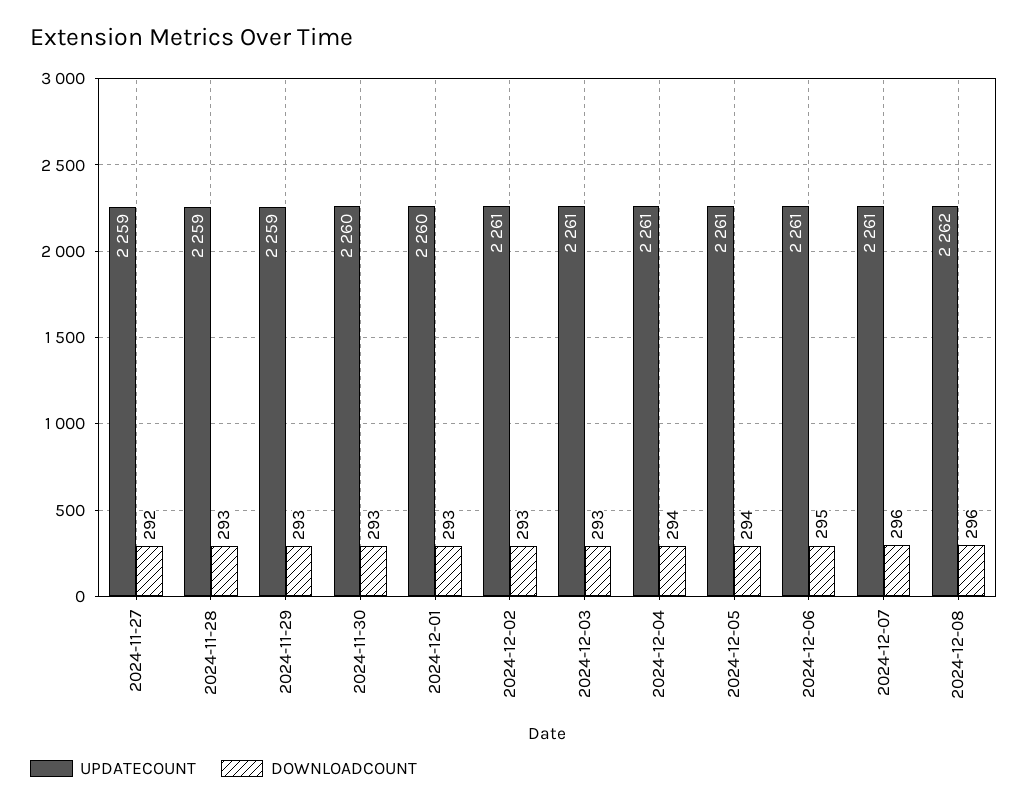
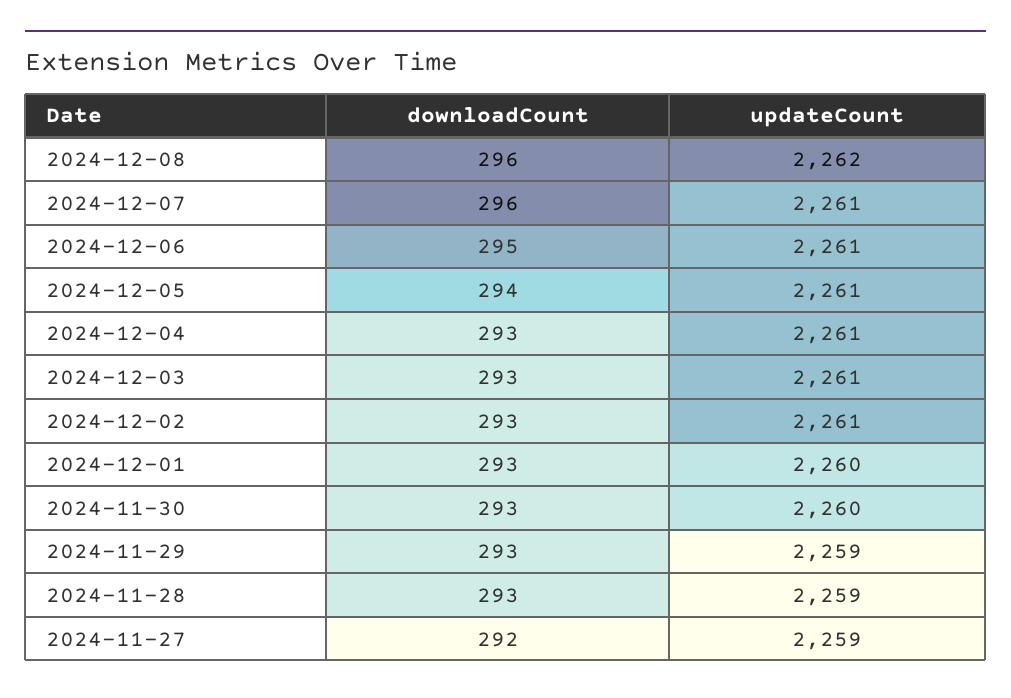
  {
    "UPDATECOUNT": {
      "2024-11-27": 2259,
      "2024-11-28": 2259,
      "2024-11-29": 2259,
      "2024-11-30": 2260,
      "2024-12-01": 2260,
      "2024-12-02": 2261,
      "2024-12-03": 2261,
      "2024-12-04": 2261,
      "2024-12-05": 2261,
      "2024-12-06": 2261,
      "2024-12-07": 2261,
      "2024-12-08": 2262
    },
    "DOWNLOADCOUNT": {
      "2024-11-27": 292,
      "2024-11-28": 293,
      "2024-11-29": 293,
      "2024-11-30": 293,
      "2024-12-01": 293,
      "2024-12-02": 293,
      "2024-12-03": 293,
-     "2024-12-04": 294,
+     "2024-12-04": 293,
      "2024-12-05": 294,
      "2024-12-06": 295,
      "2024-12-07": 296,
      "2024-12-08": 296
    }
  }

